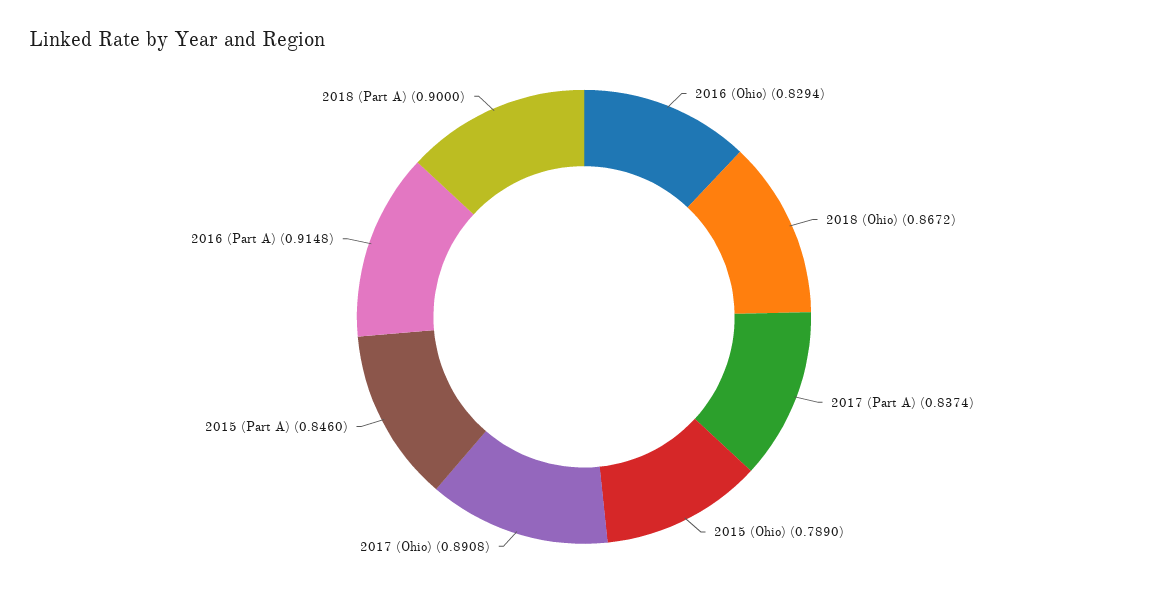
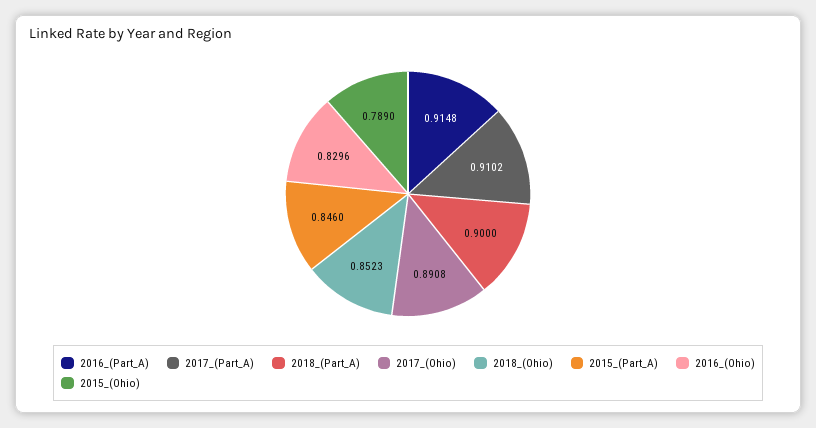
  {
-   "2016 (Ohio)": 0.8294,
+   "2016 (Ohio)": 0.8296,
-   "2018 (Ohio)": 0.8672,
+   "2018 (Ohio)": 0.8523,
-   "2017 (Part A)": 0.8374,
+   "2017 (Part A)": 0.9102,
    "2015 (Ohio)": 0.789,
    "2017 (Ohio)": 0.8908,
    "2015 (Part A)": 0.846,
    "2016 (Part A)": 0.9148,
    "2018 (Part A)": 0.9
  }

